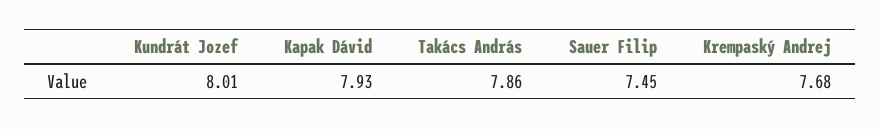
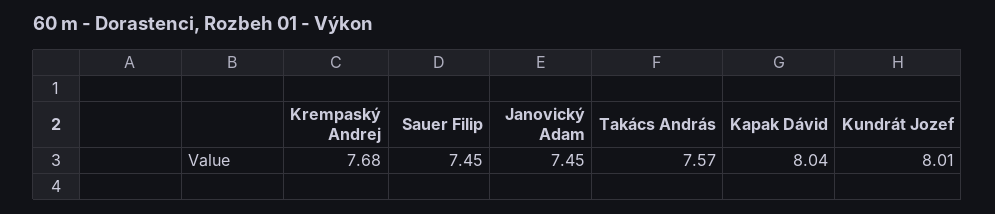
  {
    "Kundrát Jozef": 8.01,
-   "Kapak Dávid": 7.93,
+   "Kapak Dávid": 8.04,
-   "Takács András": 7.86,
+   "Takács András": 7.57,
    "Sauer Filip": 7.45,
-   "Krempaský Andrej": 7.68
+   "Krempaský Andrej": 7.68,
+   "Janovický Adam": 7.45
  }

